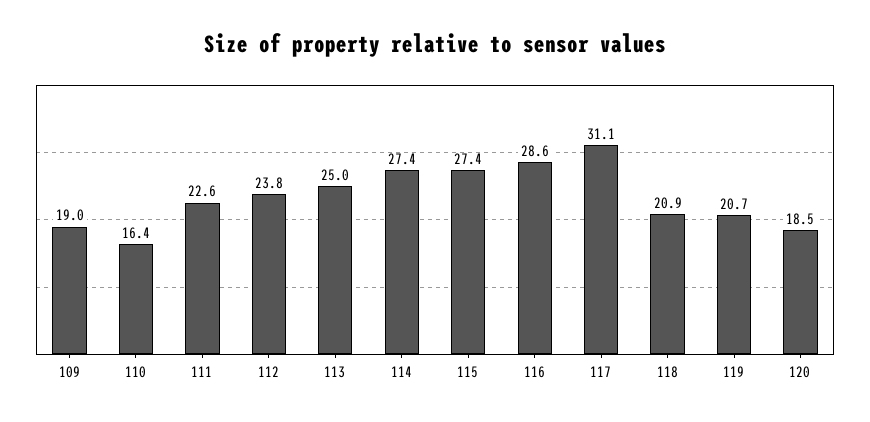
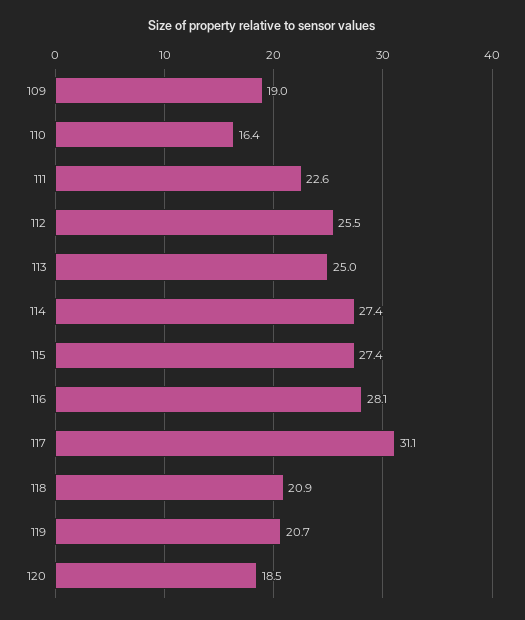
  {
    "109": 19,
    "110": 16.4,
    "111": 22.6,
-   "112": 23.8,
+   "112": 25.5,
    "113": 25,
    "114": 27.4,
    "115": 27.4,
-   "116": 28.6,
+   "116": 28.1,
    "117": 31.1,
    "118": 20.9,
    "119": 20.7,
    "120": 18.5
  }

